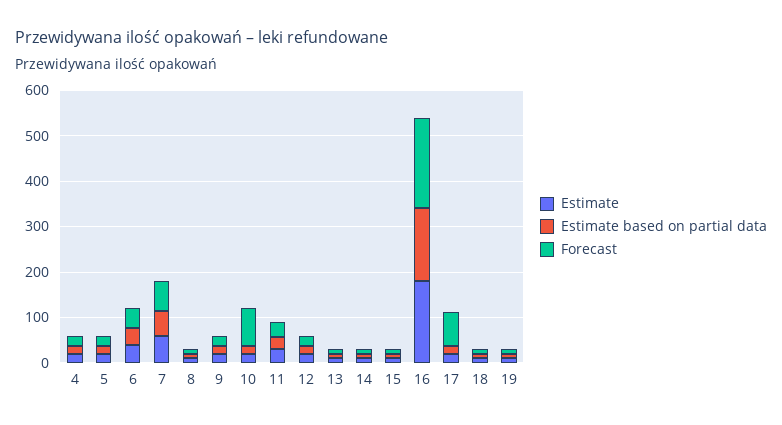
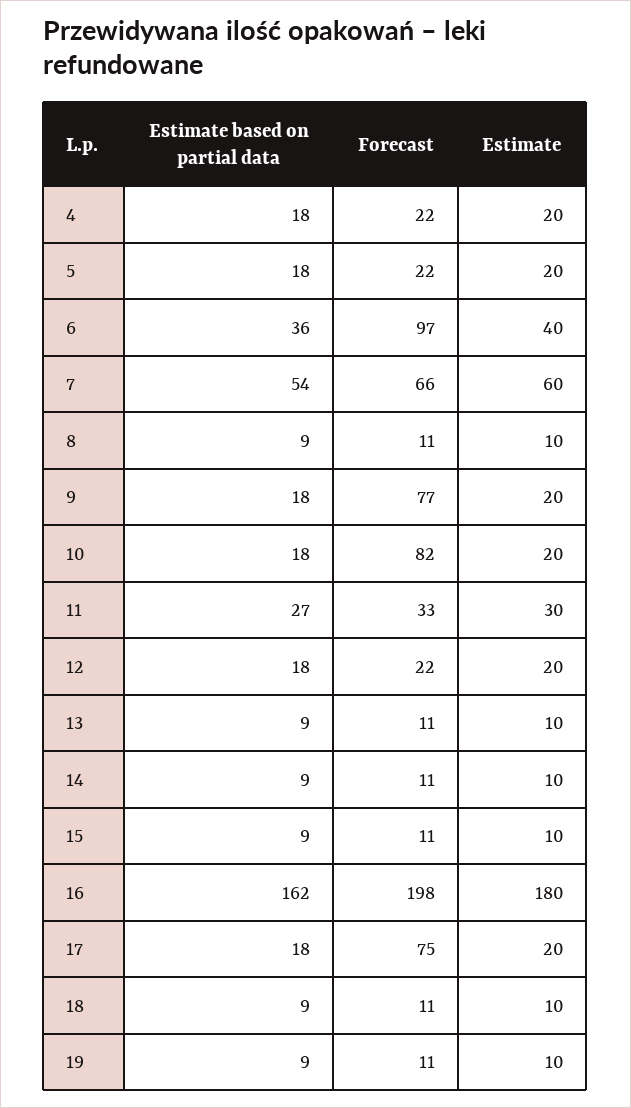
  {
    "Estimate": {
      "4": 20,
      "5": 20,
      "6": 40,
      "7": 60,
      "8": 10,
      "9": 20,
      "10": 20,
      "11": 30,
      "12": 20,
      "13": 10,
      "14": 10,
      "15": 10,
      "16": 180,
      "17": 20,
      "18": 10,
      "19": 10
    },
    "Estimate based on partial data": {
      "4": 18,
      "5": 18,
      "6": 36,
      "7": 54,
      "8": 9,
      "9": 18,
      "10": 18,
      "11": 27,
      "12": 18,
      "13": 9,
      "14": 9,
      "15": 9,
      "16": 162,
      "17": 18,
      "18": 9,
      "19": 9
    },
    "Forecast": {
      "4": 22,
      "5": 22,
-     "6": 40,
+     "6": 97,
      "7": 66,
      "8": 11,
-     "9": 20,
+     "9": 77,
      "10": 82,
      "11": 33,
      "12": 22,
      "13": 11,
      "14": 11,
      "15": 11,
      "16": 198,
      "17": 75,
      "18": 11,
      "19": 11
    }
  }

